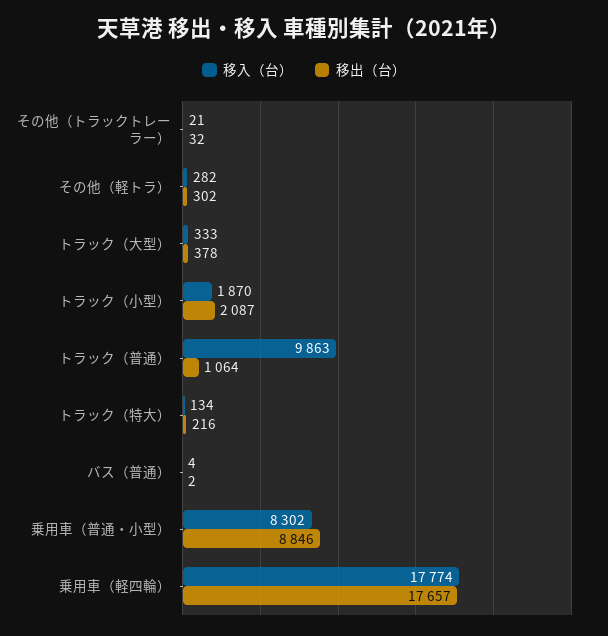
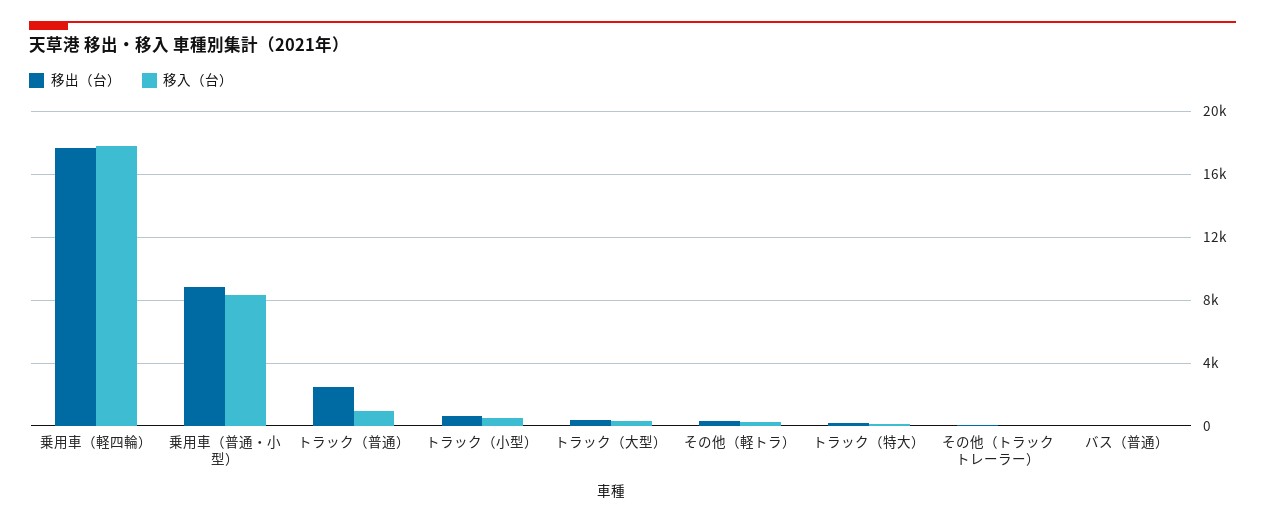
  {
    "移入（台）": {
      "その他（トラックトレーラー）": 21,
      "その他（軽トラ）": 282,
      "トラック（大型）": 333,
-     "トラック（小型）": 1870,
+     "トラック（小型）": 500,
-     "トラック（普通）": 9863,
+     "トラック（普通）": 1000,
      "トラック（特大）": 134,
      "バス（普通）": 4,
      "乗用車（普通・小型）": 8302,
      "乗用車（軽四輪）": 17774
    },
    "移出（台）": {
      "その他（トラックトレーラー）": 32,
      "その他（軽トラ）": 302,
      "トラック（大型）": 378,
-     "トラック（小型）": 2087,
+     "トラック（小型）": 500,
-     "トラック（普通）": 1064,
+     "トラック（普通）": 2500,
      "トラック（特大）": 216,
      "バス（普通）": 2,
      "乗用車（普通・小型）": 8846,
      "乗用車（軽四輪）": 17657
    }
  }

